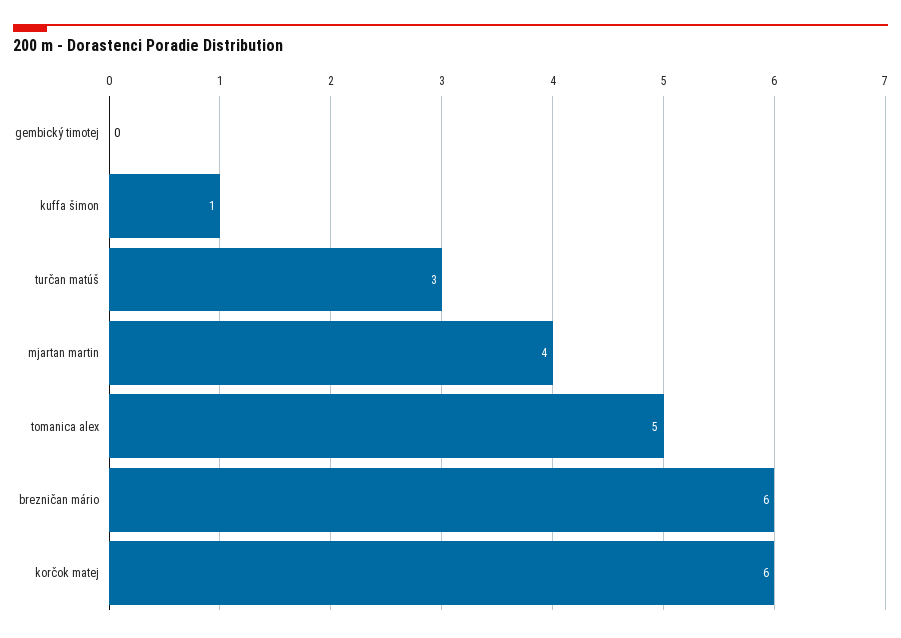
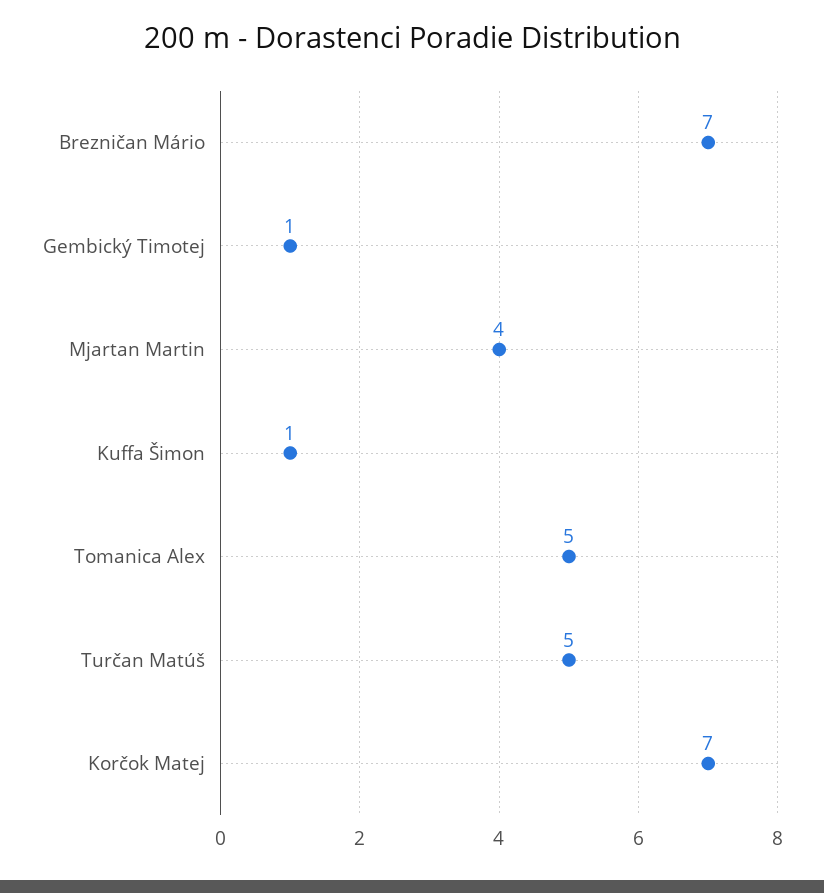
  {
-   "gembický timotej": 0,
+   "gembický timotej": 1,
    "kuffa šimon": 1,
-   "turčan matúš": 3,
+   "turčan matúš": 5,
    "mjartan martin": 4,
    "tomanica alex": 5,
-   "brezničan mário": 6,
+   "brezničan mário": 7,
-   "korčok matej": 6
+   "korčok matej": 7
  }

